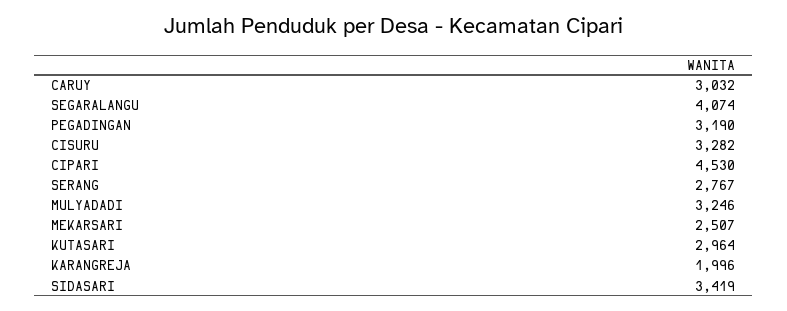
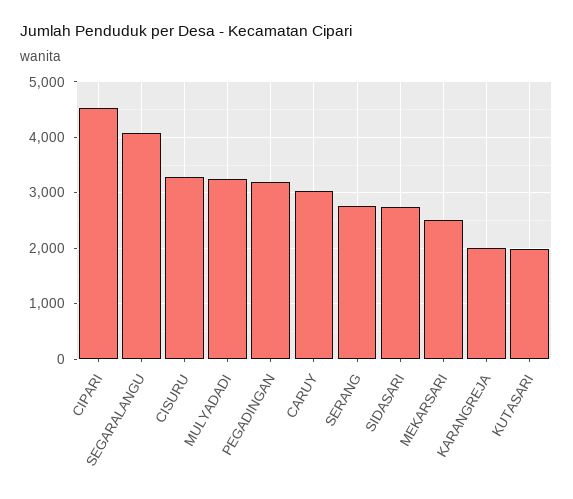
  {
    "CARUY": 3032,
    "SEGARALANGU": 4074,
    "PEGADINGAN": 3190,
    "CISURU": 3282,
    "CIPARI": 4530,
    "SERANG": 2767,
    "MULYADADI": 3246,
    "MEKARSARI": 2507,
-   "KUTASARI": 2964,
+   "KUTASARI": 2000,
    "KARANGREJA": 1996,
-   "SIDASARI": 3419
+   "SIDASARI": 2800
  }

